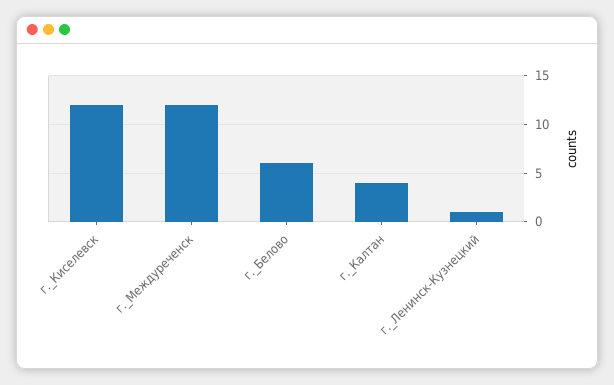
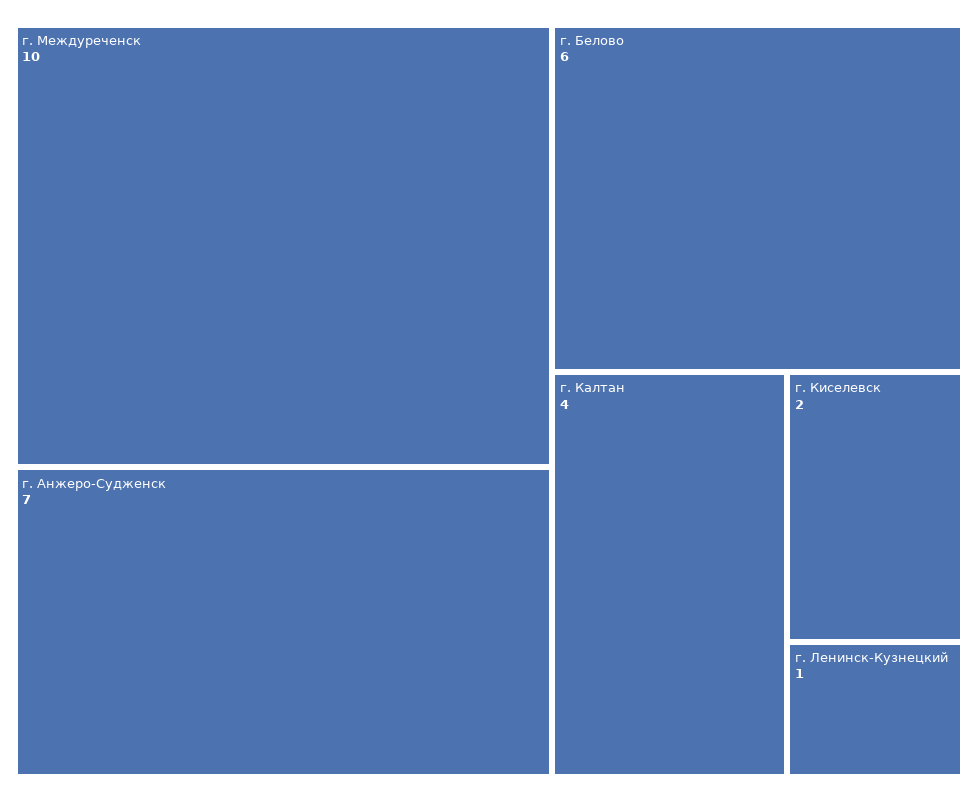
  {
-   "г._Киселевск": 12,
+   "г._Киселевск": 2,
-   "г._Междуреченск": 12,
+   "г._Междуреченск": 10,
    "г._Белово": 6,
    "г._Калтан": 4,
-   "г._Ленинск-Кузнецкий": 1
+   "г._Ленинск-Кузнецкий": 1,
+   "г. Анжеро-Судженск": 7
  }

